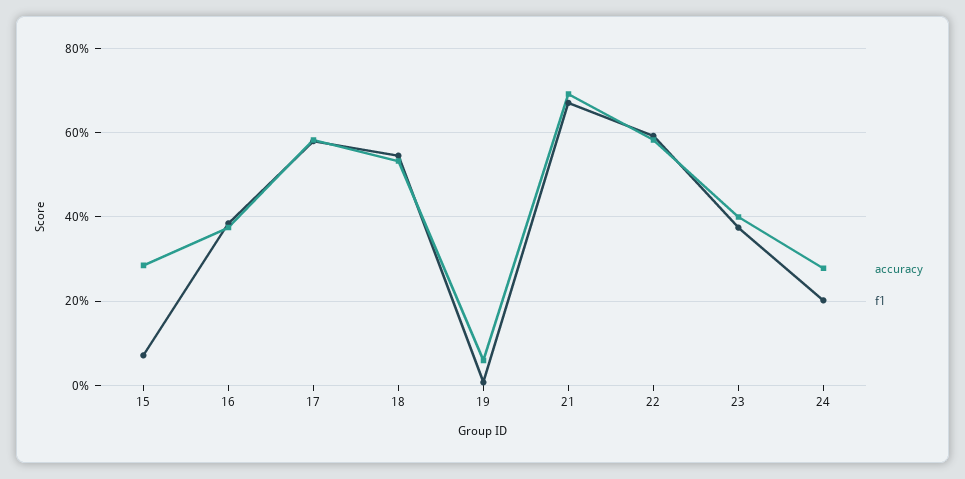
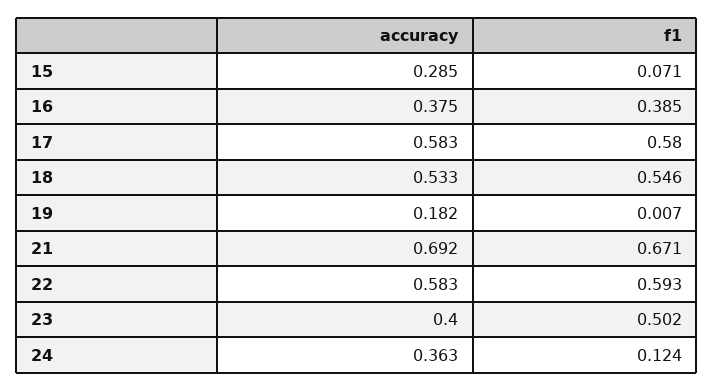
  {
    "accuracy": {
      "15": 0.285,
      "16": 0.375,
      "17": 0.583,
      "18": 0.533,
-     "19": 0.06,
+     "19": 0.182,
      "21": 0.692,
      "22": 0.583,
      "23": 0.4,
-     "24": 0.28
+     "24": 0.363
    },
    "f1": {
      "15": 0.071,
      "16": 0.385,
      "17": 0.58,
      "18": 0.546,
      "19": 0.007,
      "21": 0.671,
      "22": 0.593,
-     "23": 0.38,
+     "23": 0.502,
-     "24": 0.2
+     "24": 0.124
    }
  }

